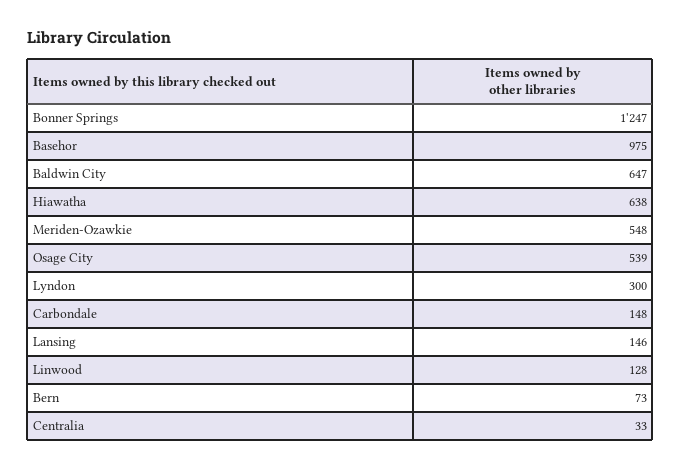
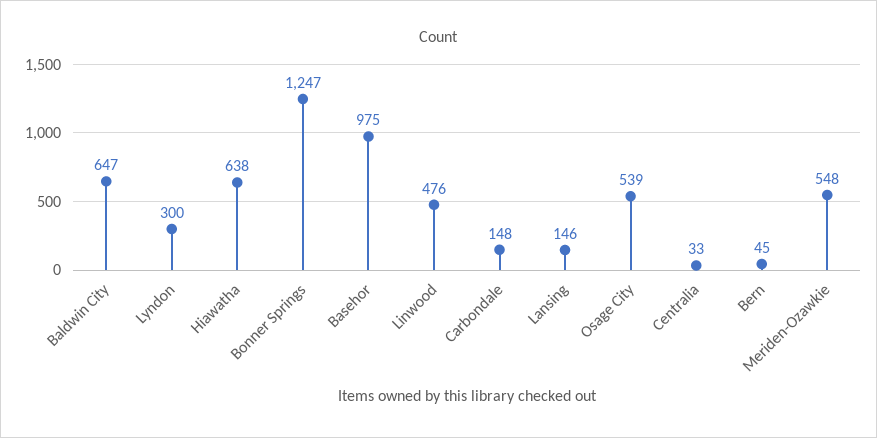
  {
    "Bonner Springs": 1247,
    "Basehor": 975,
    "Baldwin City": 647,
    "Hiawatha": 638,
    "Meriden-Ozawkie": 548,
    "Osage City": 539,
    "Lyndon": 300,
    "Carbondale": 148,
    "Lansing": 146,
-   "Linwood": 128,
+   "Linwood": 476,
-   "Bern": 73,
+   "Bern": 45,
    "Centralia": 33
  }

